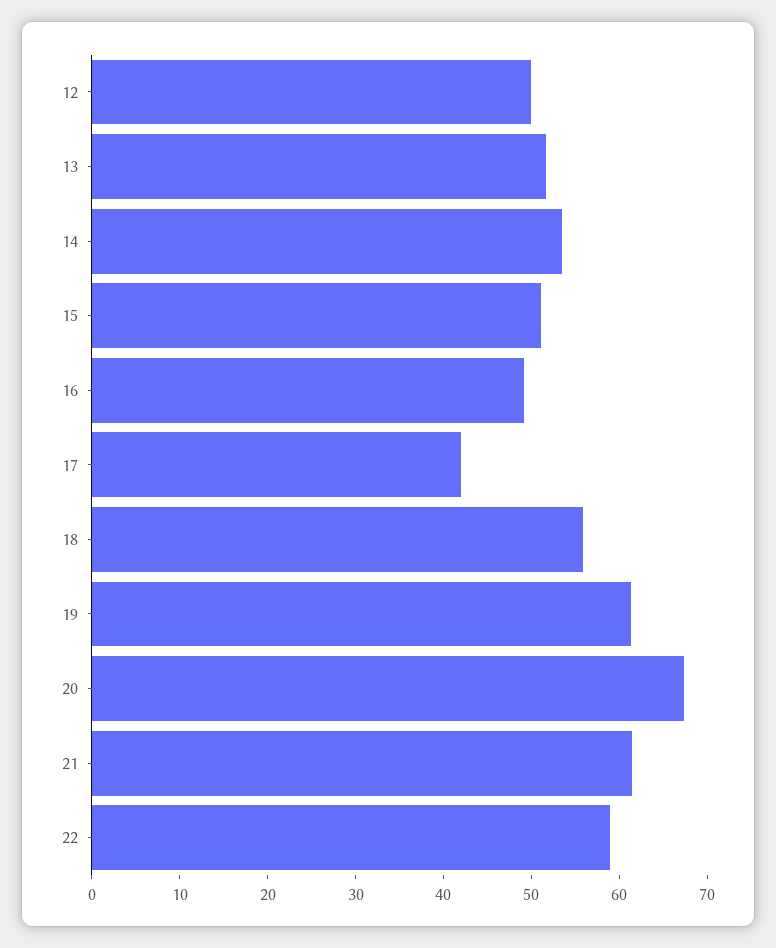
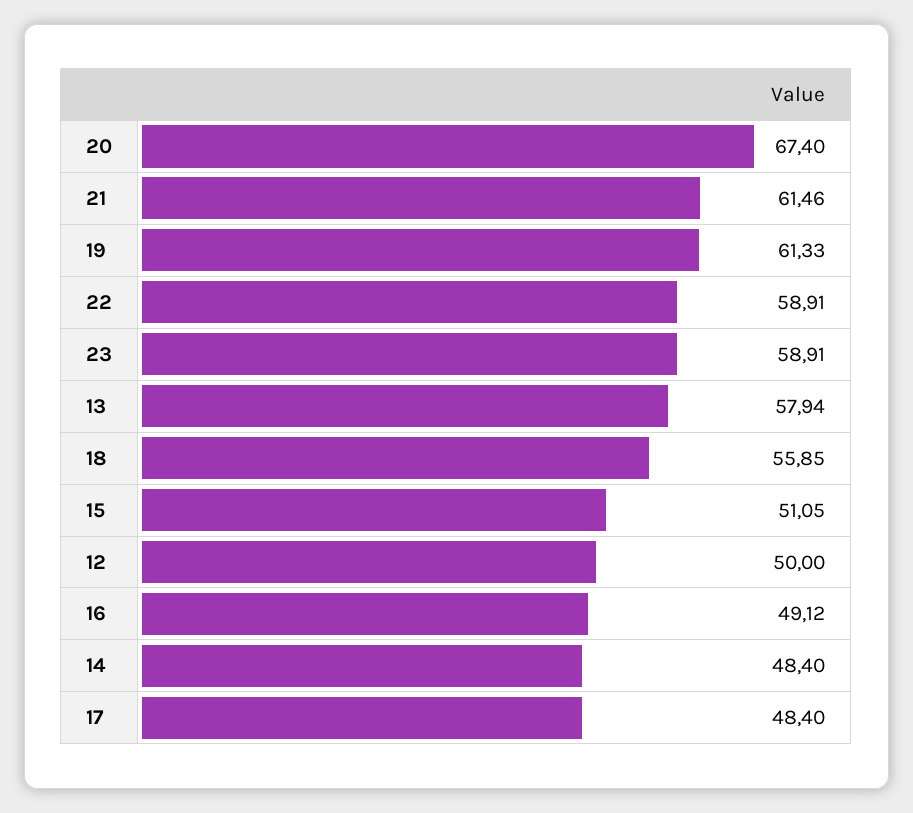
  {
    "12": 50,
-   "13": 52,
+   "13": 57.94,
-   "14": 54,
+   "14": 48.4,
    "15": 51.05,
    "16": 49.12,
-   "17": 42,
+   "17": 48.4,
    "18": 55.85,
    "19": 61.33,
    "20": 67.4,
    "21": 61.46,
-   "22": 58.91
+   "22": 58.91,
+   "23": 58.91
  }

